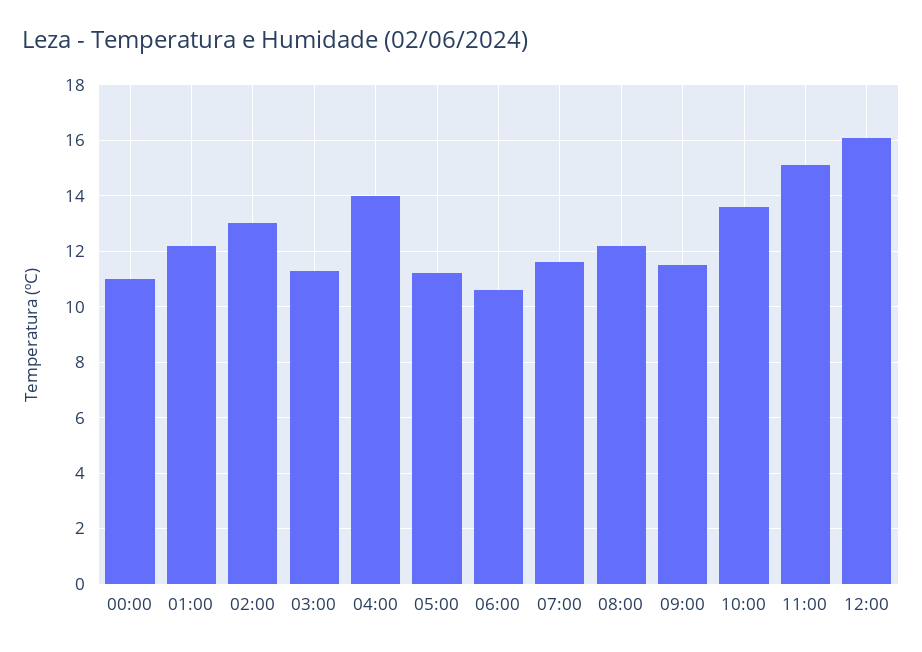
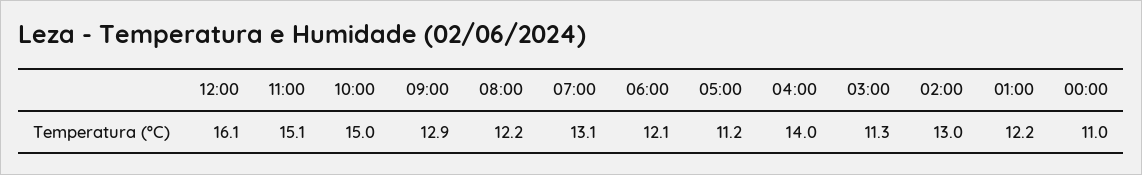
  {
    "00:00": 11,
    "01:00": 12.2,
    "02:00": 13,
    "03:00": 11.3,
    "04:00": 14,
    "05:00": 11.2,
-   "06:00": 10.5,
+   "06:00": 12.1,
-   "07:00": 11.5,
+   "07:00": 13.1,
    "08:00": 12.2,
-   "09:00": 11.5,
+   "09:00": 12.9,
-   "10:00": 13.5,
+   "10:00": 15,
    "11:00": 15.1,
    "12:00": 16.1
  }

